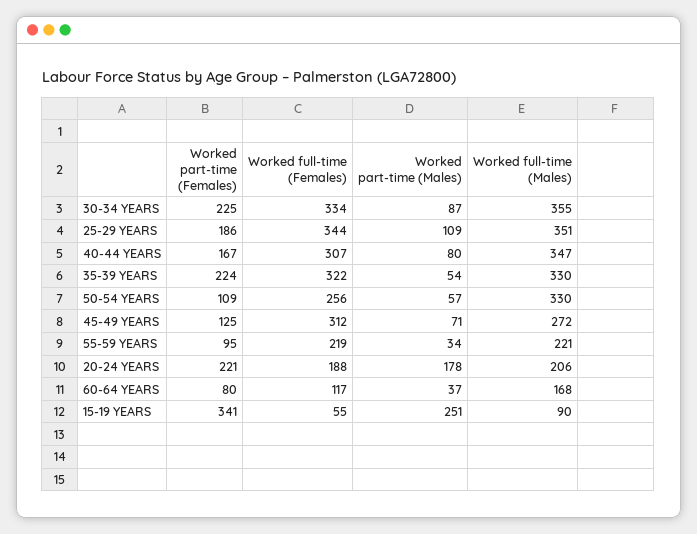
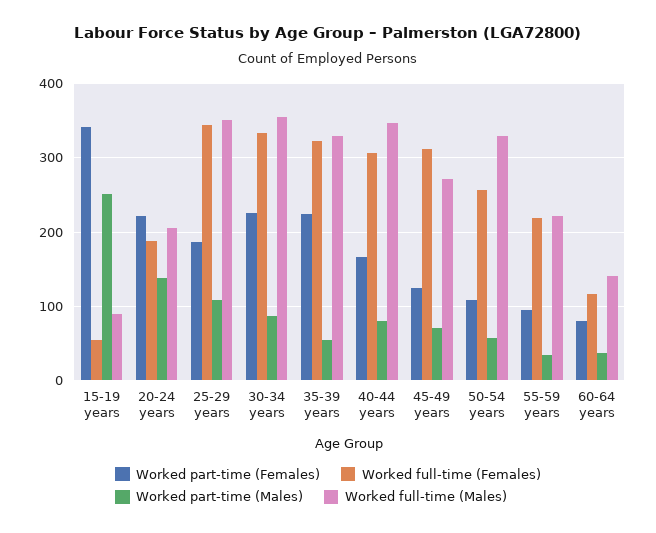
  {
    "Worked part-time (Females)": {
      "30-34 YEARS": 225,
      "25-29 YEARS": 186,
      "40-44 YEARS": 167,
      "35-39 YEARS": 224,
      "50-54 YEARS": 109,
      "45-49 YEARS": 125,
      "55-59 YEARS": 95,
      "20-24 YEARS": 221,
      "60-64 YEARS": 80,
      "15-19 YEARS": 341
    },
    "Worked full-time (Females)": {
      "30-34 YEARS": 334,
      "25-29 YEARS": 344,
      "40-44 YEARS": 307,
      "35-39 YEARS": 322,
      "50-54 YEARS": 256,
      "45-49 YEARS": 312,
      "55-59 YEARS": 219,
      "20-24 YEARS": 188,
      "60-64 YEARS": 117,
      "15-19 YEARS": 55
    },
    "Worked part-time (Males)": {
      "30-34 YEARS": 87,
      "25-29 YEARS": 109,
      "40-44 YEARS": 80,
      "35-39 YEARS": 54,
      "50-54 YEARS": 57,
      "45-49 YEARS": 71,
      "55-59 YEARS": 34,
-     "20-24 YEARS": 178,
+     "20-24 YEARS": 140,
      "60-64 YEARS": 37,
      "15-19 YEARS": 251
    },
    "Worked full-time (Males)": {
      "30-34 YEARS": 355,
      "25-29 YEARS": 351,
      "40-44 YEARS": 347,
      "35-39 YEARS": 330,
      "50-54 YEARS": 330,
      "45-49 YEARS": 272,
      "55-59 YEARS": 221,
      "20-24 YEARS": 206,
-     "60-64 YEARS": 168,
+     "60-64 YEARS": 140,
      "15-19 YEARS": 90
    }
  }

